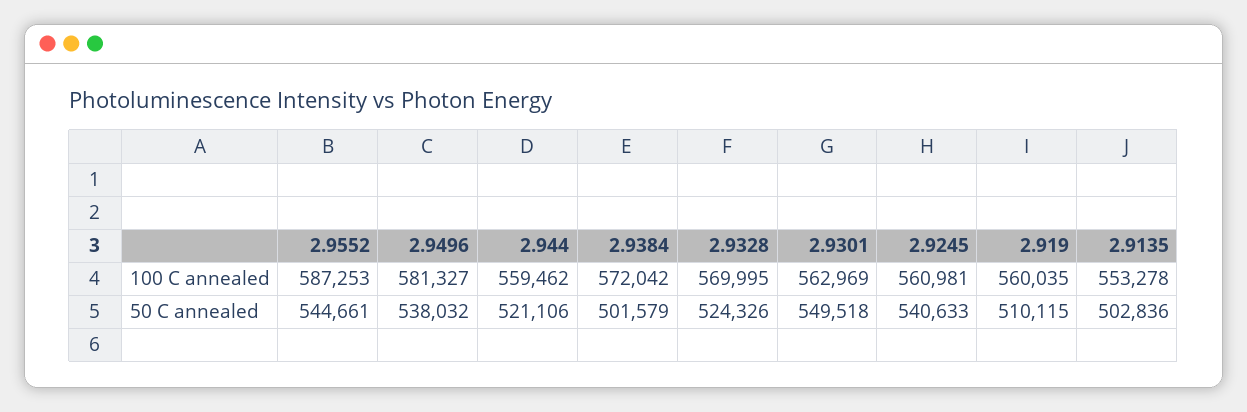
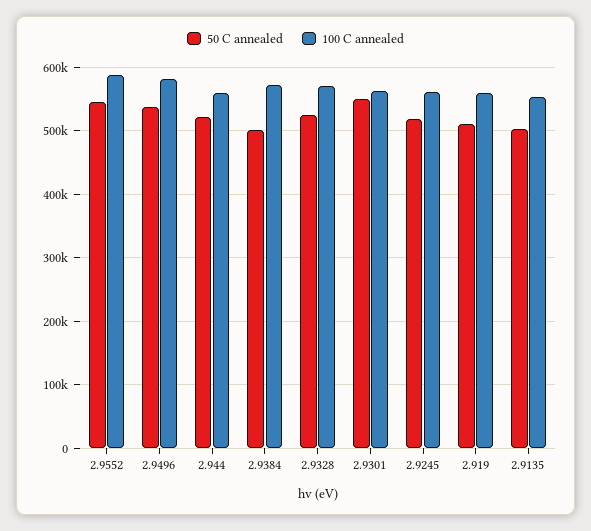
  {
    "100 C annealed": {
      "2.9552": 587253,
      "2.9496": 581327,
      "2.944": 559462,
      "2.9384": 572042,
      "2.9328": 569995,
      "2.9301": 562969,
      "2.9245": 560981,
      "2.919": 560035,
      "2.9135": 553278
    },
    "50 C annealed": {
      "2.9552": 544661,
      "2.9496": 538032,
      "2.944": 521106,
      "2.9384": 501579,
      "2.9328": 524326,
      "2.9301": 549518,
-     "2.9245": 540633,
+     "2.9245": 520000,
      "2.919": 510115,
      "2.9135": 502836
    }
  }

